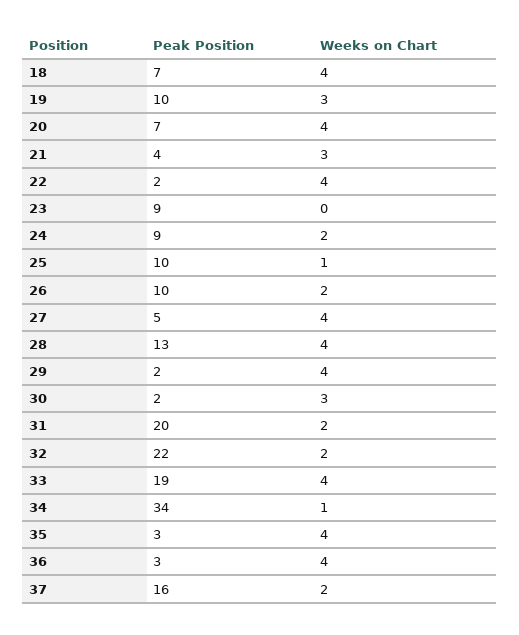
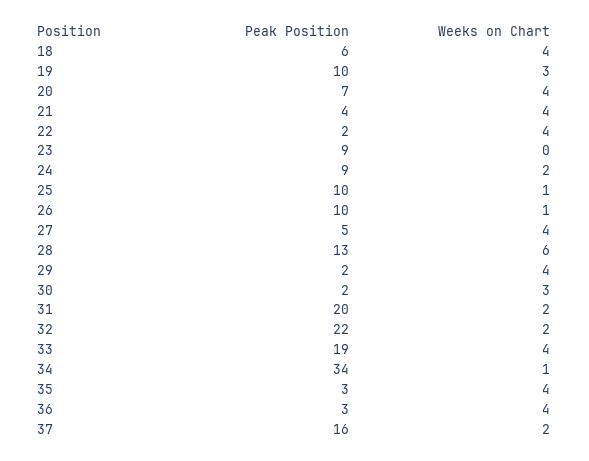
  {
    "Peak Position": {
-     "18": 7,
+     "18": 6,
      "19": 10,
      "20": 7,
      "21": 4,
      "22": 2,
      "23": 9,
      "24": 9,
      "25": 10,
      "26": 10,
      "27": 5,
      "28": 13,
      "29": 2,
      "30": 2,
      "31": 20,
      "32": 22,
      "33": 19,
      "34": 34,
      "35": 3,
      "36": 3,
      "37": 16
    },
    "Weeks on Chart": {
      "18": 4,
      "19": 3,
      "20": 4,
-     "21": 3,
+     "21": 4,
      "22": 4,
      "23": 0,
      "24": 2,
      "25": 1,
-     "26": 2,
+     "26": 1,
      "27": 4,
-     "28": 4,
+     "28": 6,
      "29": 4,
      "30": 3,
      "31": 2,
      "32": 2,
      "33": 4,
      "34": 1,
      "35": 4,
      "36": 4,
      "37": 2
    }
  }

